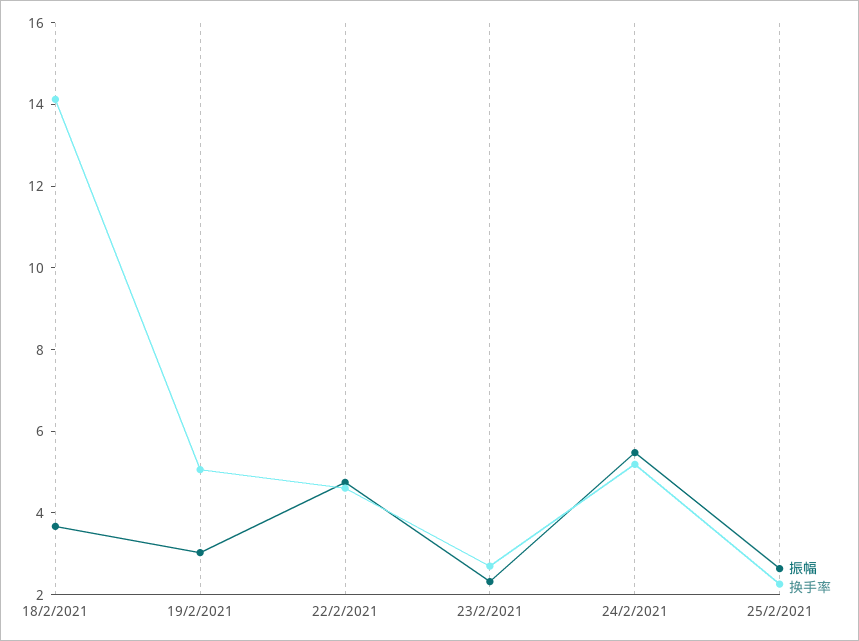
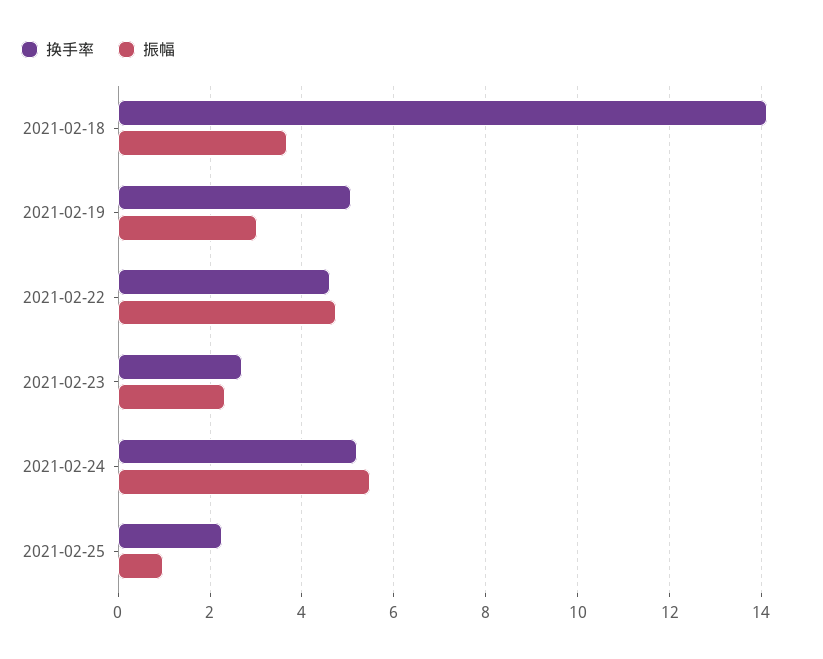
  {
    "振幅": {
      "18/2/2021": 3.6,
      "19/2/2021": 3,
      "22/2/2021": 4.8,
      "23/2/2021": 2.4,
      "24/2/2021": 5.4,
-     "25/2/2021": 2.5
+     "25/2/2021": 1
    },
    "换手率": {
      "18/2/2021": 14.2,
      "19/2/2021": 5,
      "22/2/2021": 4.6,
      "23/2/2021": 2.8,
      "24/2/2021": 5.2,
      "25/2/2021": 2.2
    }
  }

